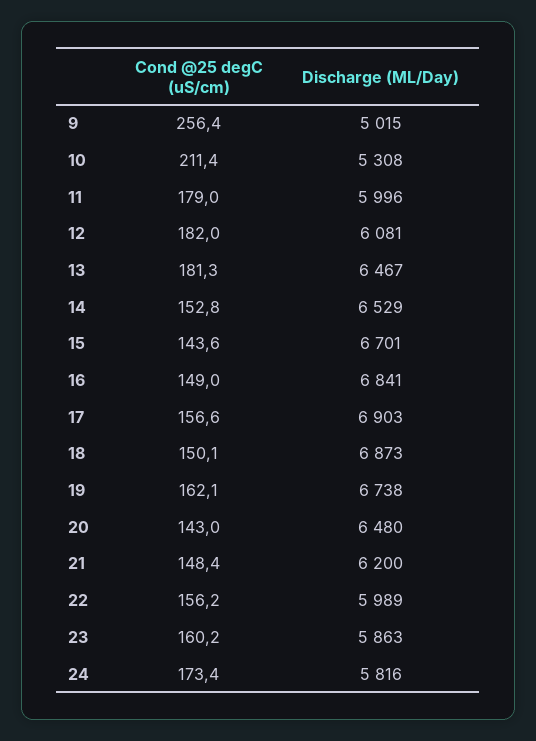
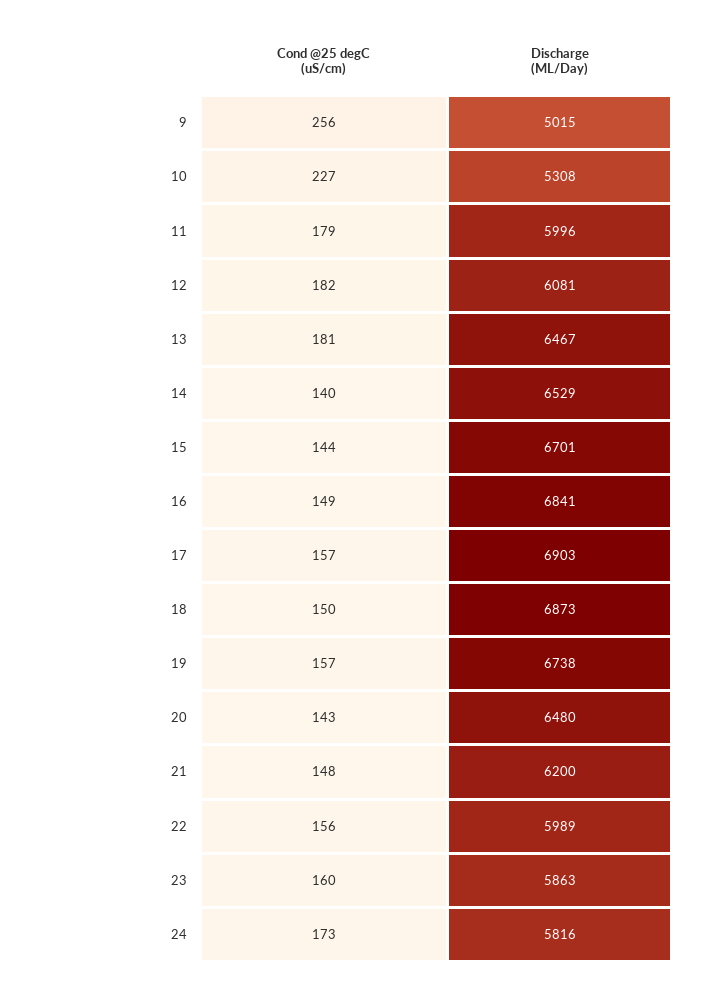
  {
    "Cond @25 degC (uS/cm)": {
      "9": 256.4,
-     "10": 211.4,
+     "10": 227,
      "11": 179,
      "12": 182,
      "13": 181.3,
-     "14": 152.8,
+     "14": 140,
      "15": 143.6,
      "16": 149,
      "17": 156.6,
      "18": 150.1,
-     "19": 162.1,
+     "19": 157,
      "20": 143,
      "21": 148.4,
      "22": 156.2,
      "23": 160.2,
      "24": 173.4
    },
    "Discharge (ML/Day)": {
      "9": 5015,
      "10": 5308,
      "11": 5996,
      "12": 6081,
      "13": 6467,
      "14": 6529,
      "15": 6701,
      "16": 6841,
      "17": 6903,
      "18": 6873,
      "19": 6738,
      "20": 6480,
      "21": 6200,
      "22": 5989,
      "23": 5863,
      "24": 5816
    }
  }

